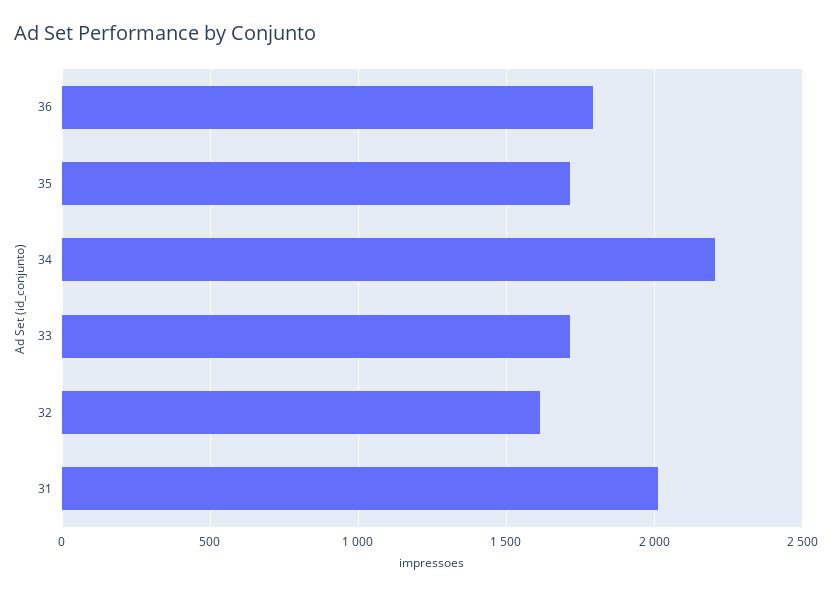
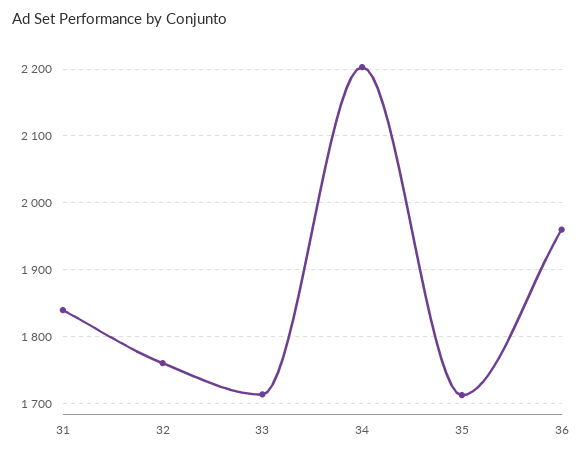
  {
-   "36": 1800,
+   "36": 1960,
    "35": 1710,
    "34": 2200,
    "33": 1710,
-   "32": 1600,
+   "32": 1760,
-   "31": 2000
+   "31": 1840
  }

